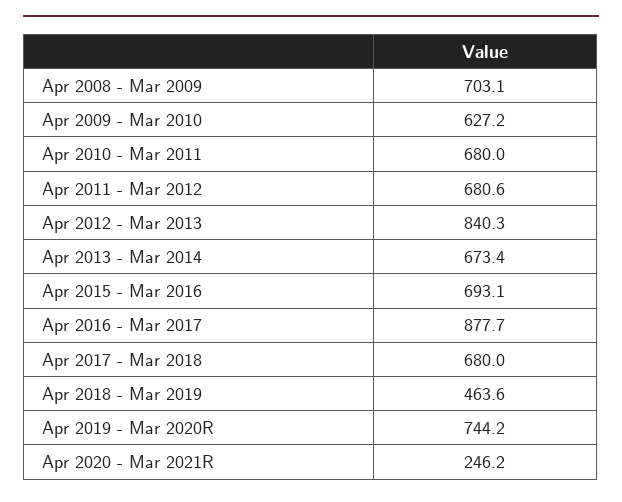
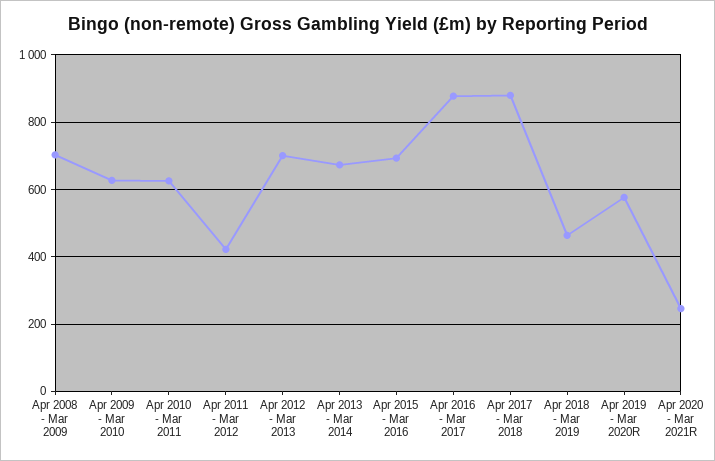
  {
    "Apr 2008 - Mar 2009": 703.1,
    "Apr 2009 - Mar 2010": 627.2,
-   "Apr 2010 - Mar 2011": 680,
+   "Apr 2010 - Mar 2011": 620,
-   "Apr 2011 - Mar 2012": 680.6,
+   "Apr 2011 - Mar 2012": 420,
-   "Apr 2012 - Mar 2013": 840.3,
+   "Apr 2012 - Mar 2013": 700,
    "Apr 2013 - Mar 2014": 673.4,
    "Apr 2015 - Mar 2016": 693.1,
    "Apr 2016 - Mar 2017": 877.7,
-   "Apr 2017 - Mar 2018": 680,
+   "Apr 2017 - Mar 2018": 880,
    "Apr 2018 - Mar 2019": 463.6,
-   "Apr 2019 - Mar 2020R": 744.2,
+   "Apr 2019 - Mar 2020R": 580,
    "Apr 2020 - Mar 2021R": 246.2
  }

